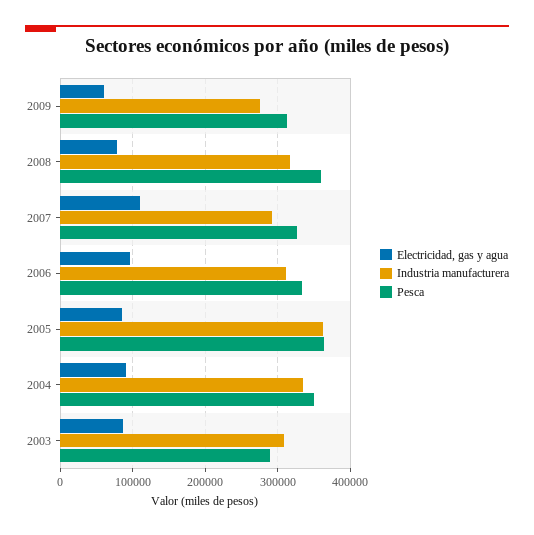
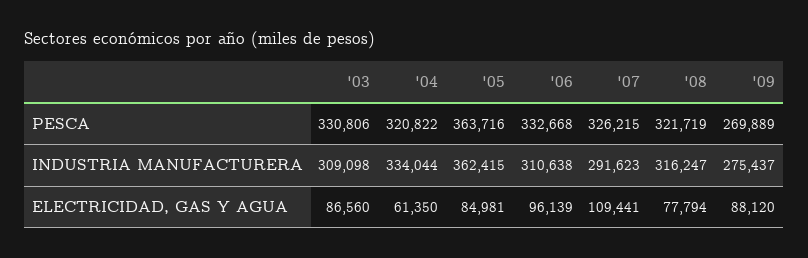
  {
    "Electricidad, gas y agua": {
-     "2009": 60000,
+     "2009": 88120,
      "2008": 77794,
      "2007": 109441,
      "2006": 96139,
      "2005": 84981,
-     "2004": 90000,
+     "2004": 61350,
      "2003": 86560
    },
    "Industria manufacturera": {
      "2009": 275437,
      "2008": 316247,
      "2007": 291623,
      "2006": 310638,
      "2005": 362415,
      "2004": 334044,
      "2003": 309098
    },
    "Pesca": {
-     "2009": 310000,
+     "2009": 269889,
-     "2008": 360000,
+     "2008": 321719,
      "2007": 326215,
      "2006": 332668,
      "2005": 363716,
-     "2004": 350000,
+     "2004": 320822,
-     "2003": 290000
+     "2003": 330806
    }
  }

